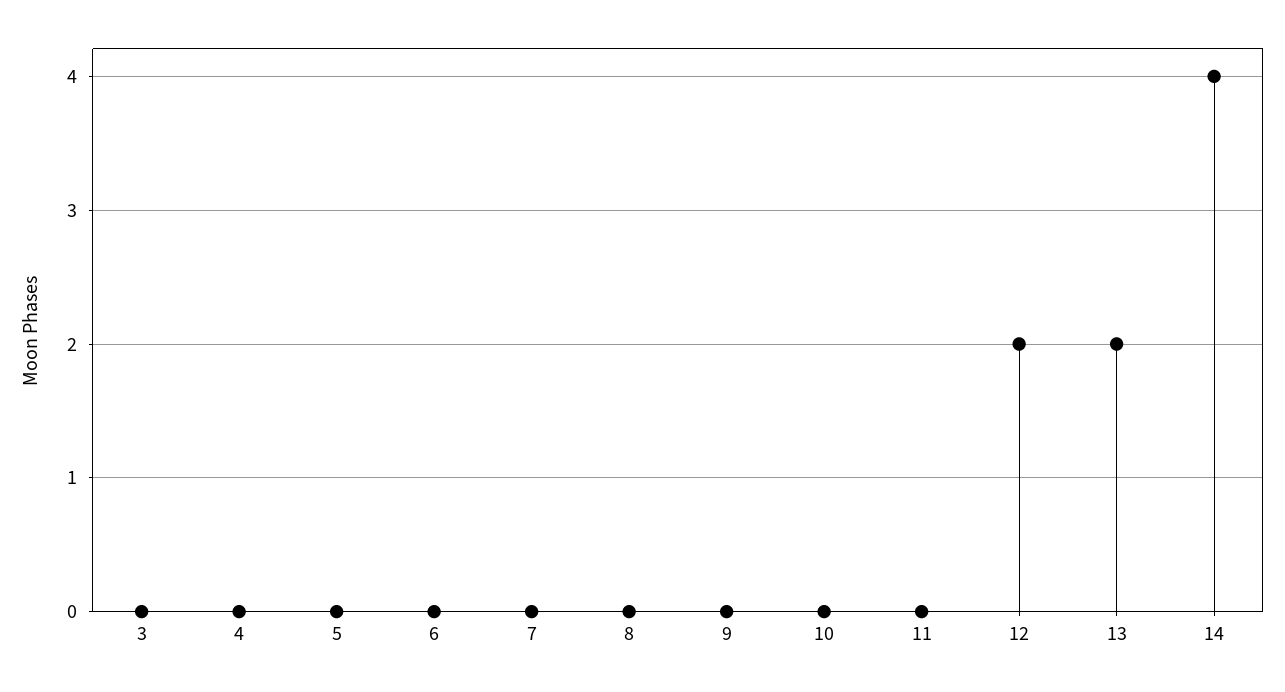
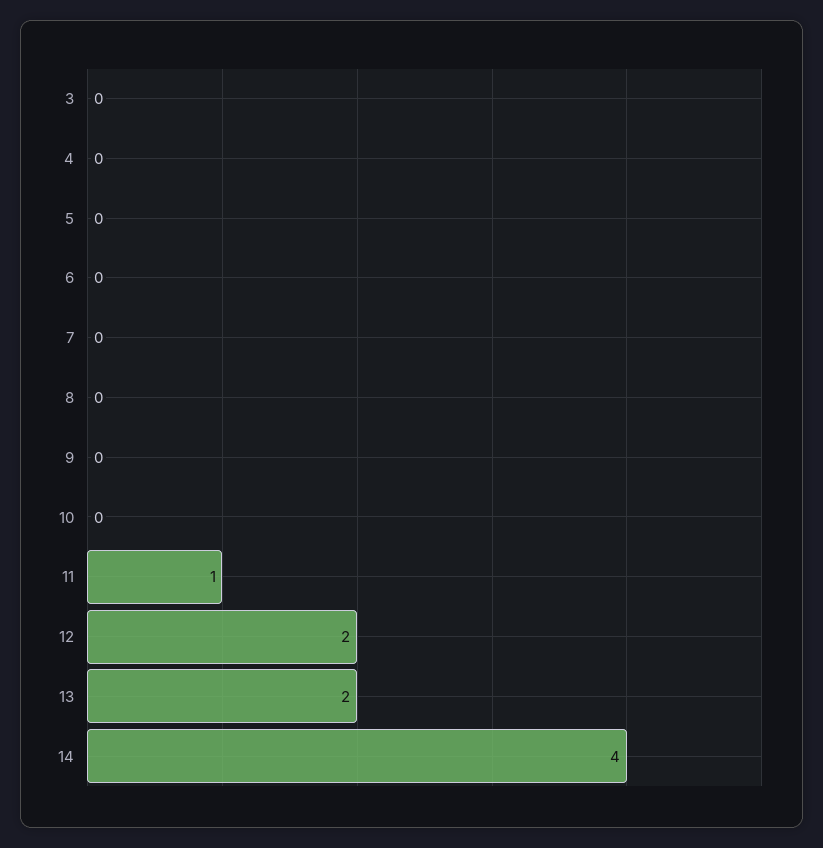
  {
    "3": 0,
    "4": 0,
    "5": 0,
    "6": 0,
    "7": 0,
    "8": 0,
    "9": 0,
    "10": 0,
-   "11": 0,
+   "11": 1,
    "12": 2,
    "13": 2,
    "14": 4
  }

